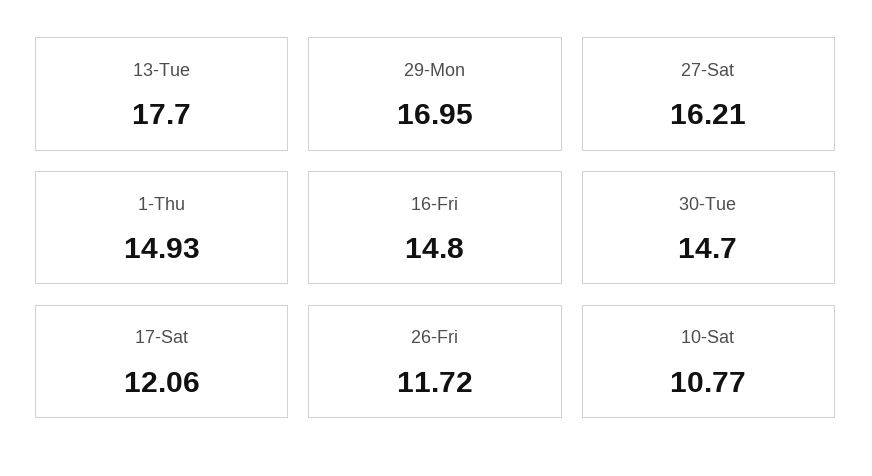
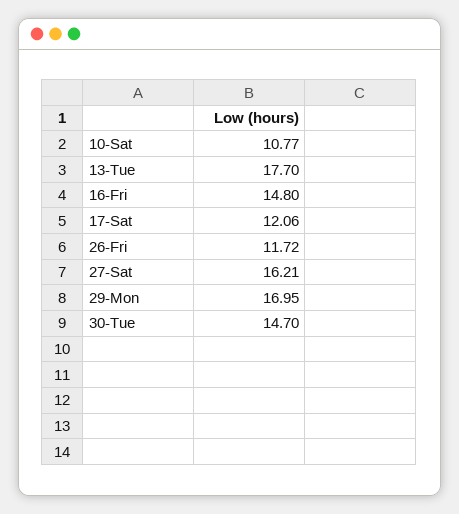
  {
    "13-Tue": 17.7,
    "29-Mon": 16.95,
    "27-Sat": 16.21,
-   "1-Thu": 14.93,
    "16-Fri": 14.8,
    "30-Tue": 14.7,
    "17-Sat": 12.06,
    "26-Fri": 11.72,
    "10-Sat": 10.77
  }

